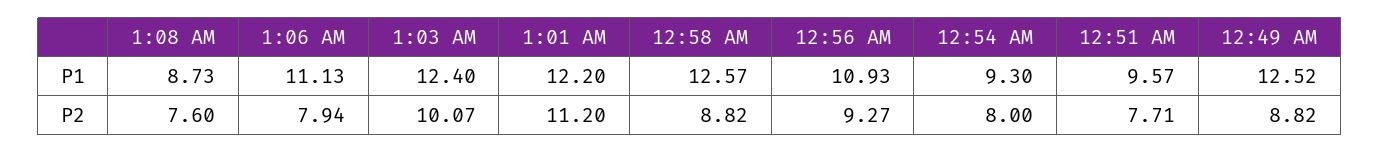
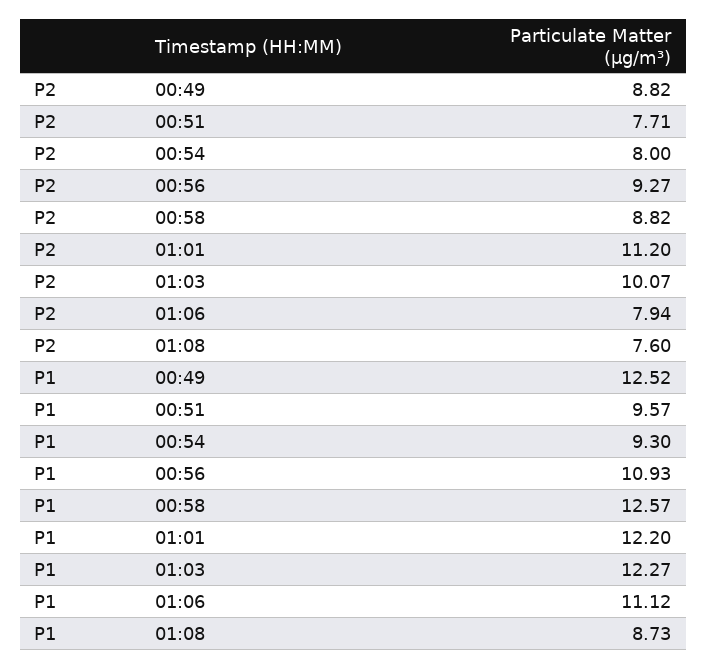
  {
    "1:08 AM": {
      "P1": 8.73,
      "P2": 7.6
    },
    "1:06 AM": {
-     "P1": 11.13,
+     "P1": 11.12,
      "P2": 7.94
    },
    "1:03 AM": {
-     "P1": 12.4,
+     "P1": 12.27,
      "P2": 10.07
    },
    "1:01 AM": {
      "P1": 12.2,
      "P2": 11.2
    },
    "12:58 AM": {
      "P1": 12.57,
      "P2": 8.82
    },
    "12:56 AM": {
      "P1": 10.93,
      "P2": 9.27
    },
    "12:54 AM": {
      "P1": 9.3,
      "P2": 8
    },
    "12:51 AM": {
      "P1": 9.57,
      "P2": 7.71
    },
    "12:49 AM": {
      "P1": 12.52,
      "P2": 8.82
    }
  }

